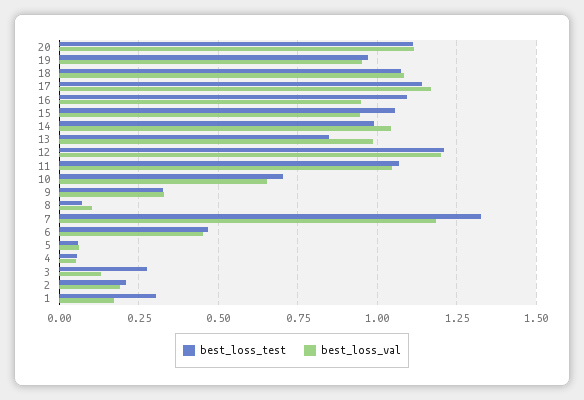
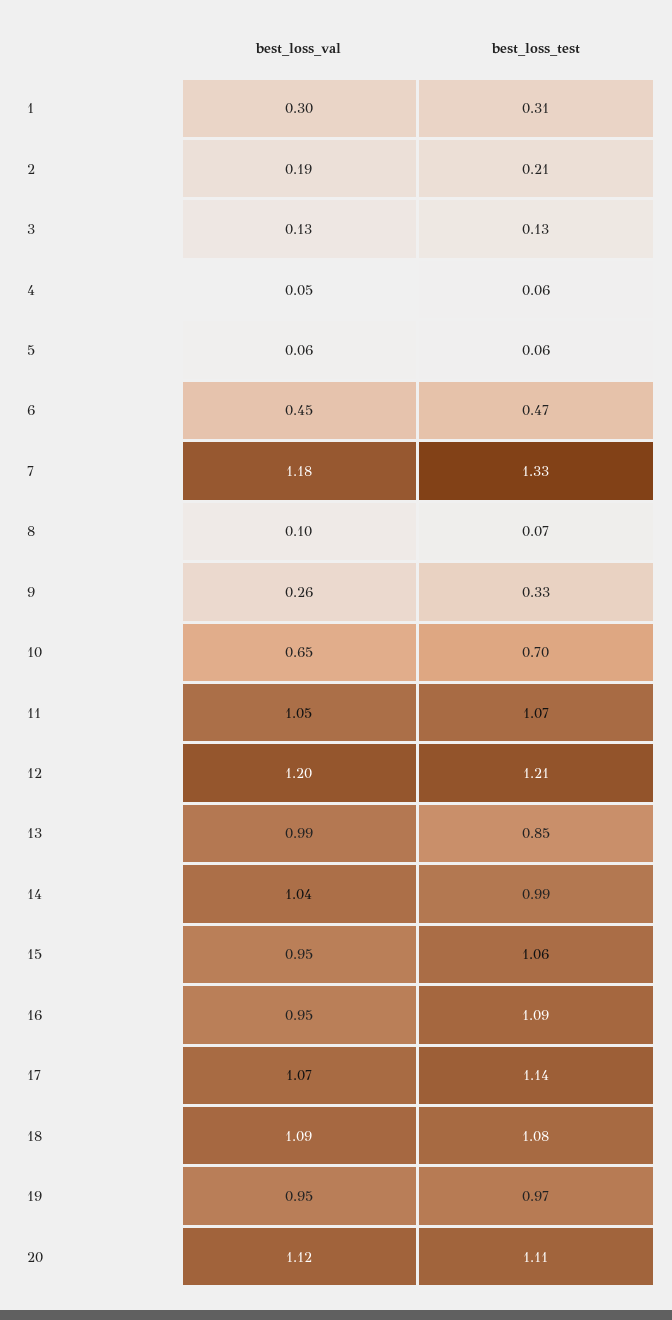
  {
    "best_loss_test": {
      "20": 1.11,
      "19": 0.97,
      "18": 1.08,
      "17": 1.14,
      "16": 1.09,
      "15": 1.06,
      "14": 0.99,
      "13": 0.85,
      "12": 1.21,
      "11": 1.07,
      "10": 0.7,
      "9": 0.33,
      "8": 0.07,
      "7": 1.33,
      "6": 0.47,
      "5": 0.06,
      "4": 0.06,
-     "3": 0.275,
+     "3": 0.13,
      "2": 0.21,
      "1": 0.31
    },
    "best_loss_val": {
      "20": 1.12,
      "19": 0.95,
      "18": 1.09,
-     "17": 1.175,
+     "17": 1.07,
      "16": 0.95,
      "15": 0.95,
      "14": 1.04,
      "13": 0.99,
      "12": 1.2,
      "11": 1.05,
      "10": 0.65,
-     "9": 0.325,
+     "9": 0.26,
      "8": 0.1,
      "7": 1.18,
      "6": 0.45,
      "5": 0.06,
      "4": 0.05,
      "3": 0.13,
      "2": 0.19,
-     "1": 0.175
+     "1": 0.3
    }
  }

